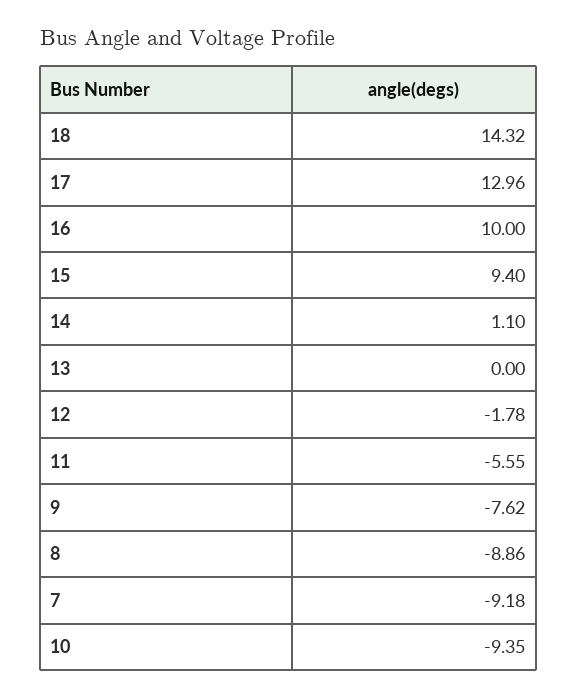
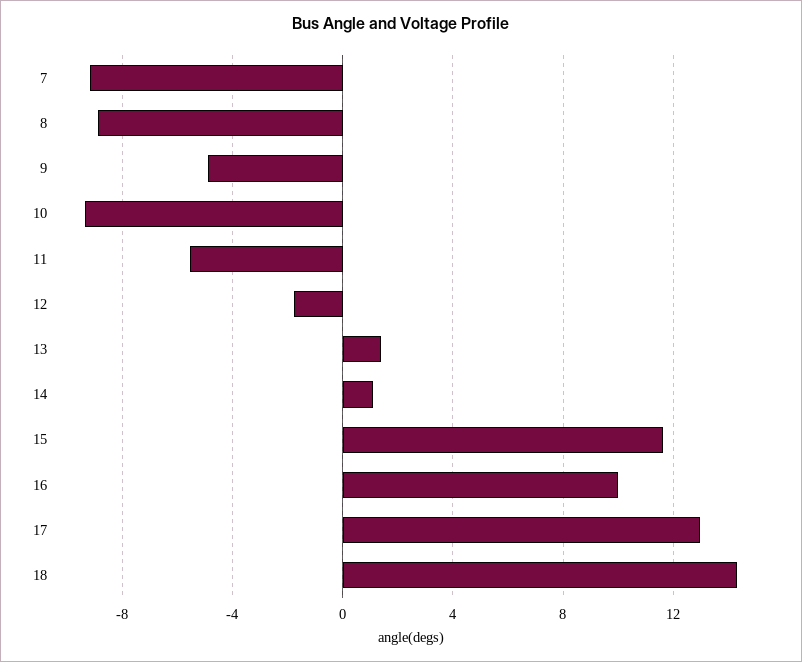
  {
    "18": 14.32,
    "17": 12.96,
    "16": 10,
-   "15": 9.4,
+   "15": 11.5,
    "14": 1.1,
-   "13": 0,
+   "13": 1.5,
    "12": -1.78,
    "11": -5.55,
-   "9": -7.62,
+   "9": -5,
    "8": -8.86,
    "7": -9.18,
    "10": -9.35
  }

